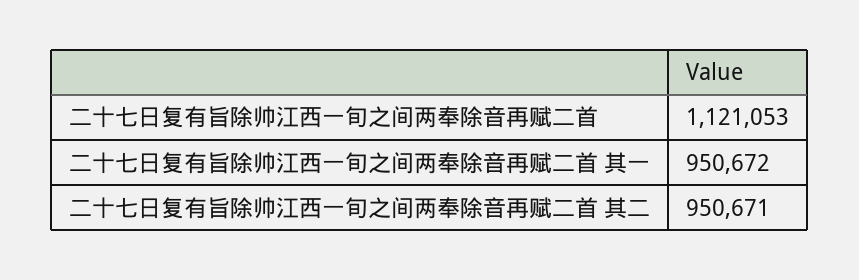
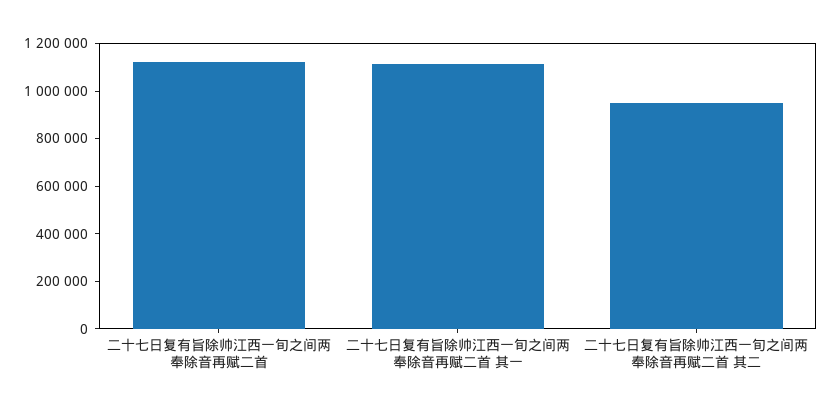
  {
    "二十七日复有旨除帅江西一旬之间两奉除音再赋二首": 1121053,
-   "二十七日复有旨除帅江西一旬之间两奉除音再赋二首 其一": 950672,
+   "二十七日复有旨除帅江西一旬之间两奉除音再赋二首 其一": 1100000,
    "二十七日复有旨除帅江西一旬之间两奉除音再赋二首 其二": 950671
  }

